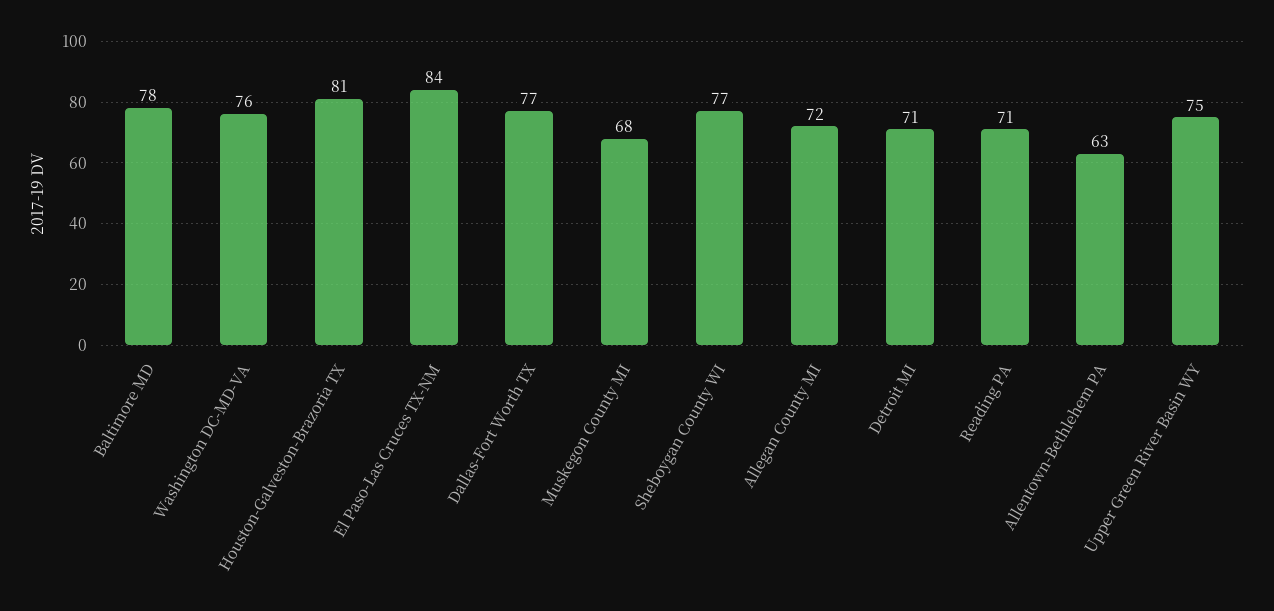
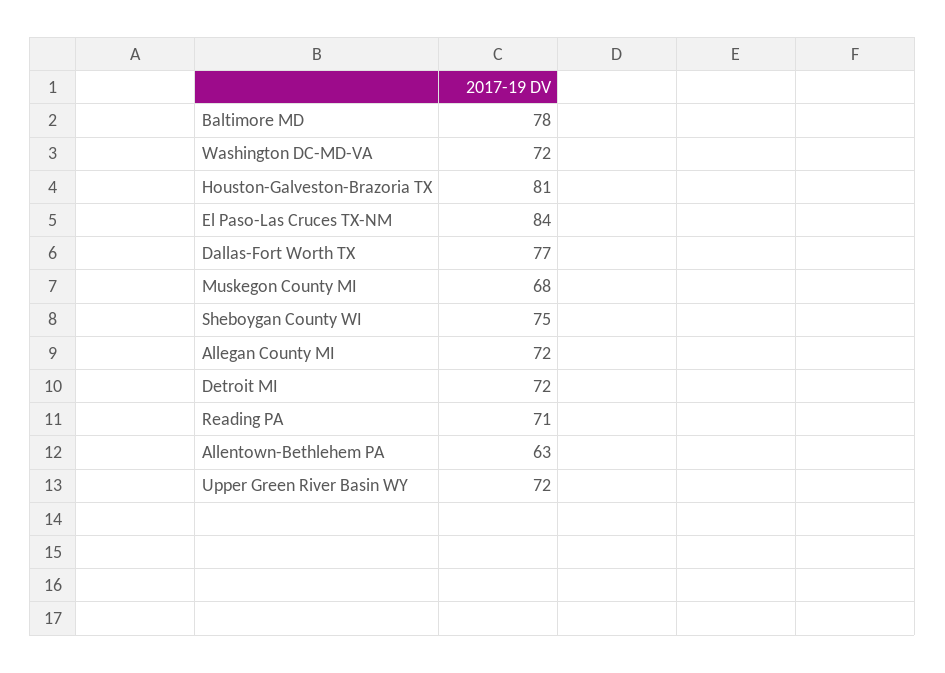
  {
    "Baltimore MD": 78,
-   "Washington DC-MD-VA": 76,
+   "Washington DC-MD-VA": 72,
    "Houston-Galveston-Brazoria TX": 81,
    "El Paso-Las Cruces TX-NM": 84,
    "Dallas-Fort Worth TX": 77,
    "Muskegon County MI": 68,
-   "Sheboygan County WI": 77,
+   "Sheboygan County WI": 75,
    "Allegan County MI": 72,
-   "Detroit MI": 71,
+   "Detroit MI": 72,
    "Reading PA": 71,
    "Allentown-Bethlehem PA": 63,
-   "Upper Green River Basin WY": 75
+   "Upper Green River Basin WY": 72
  }

